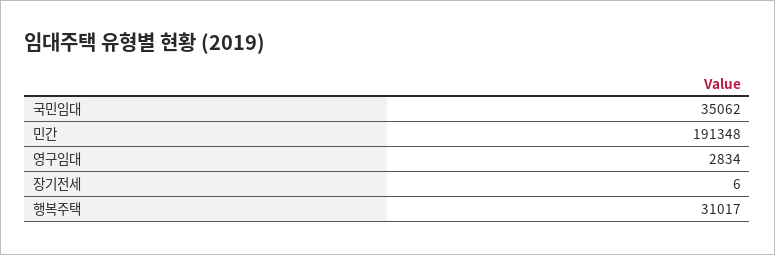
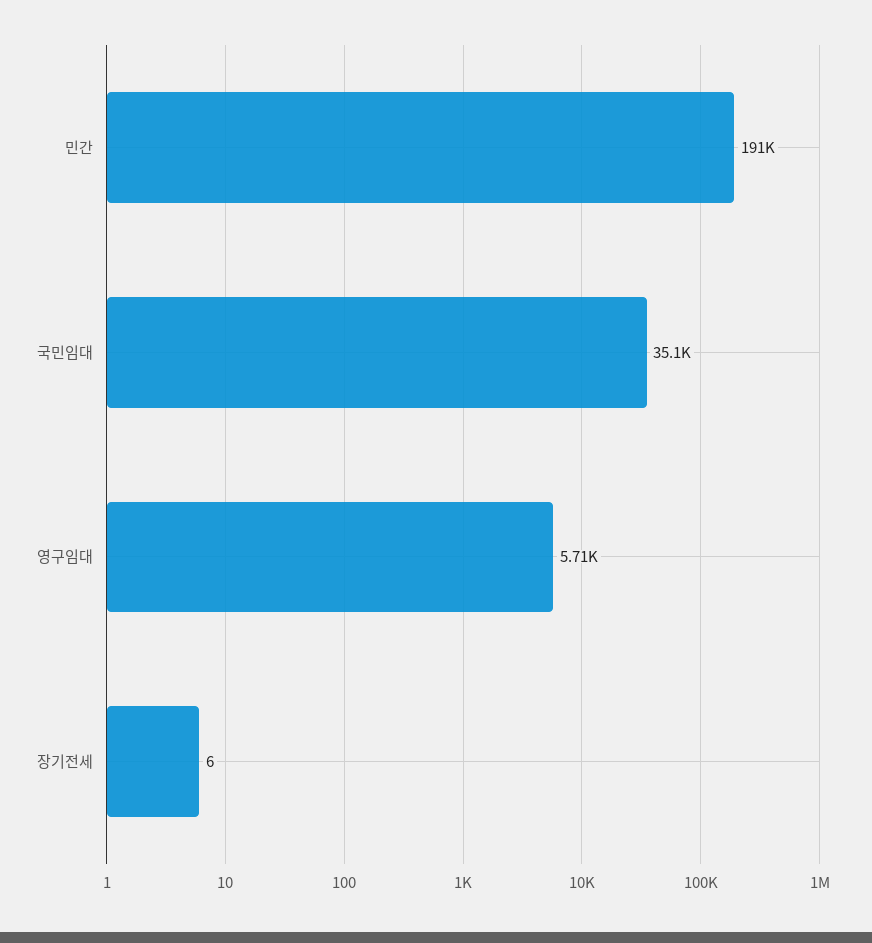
  {
    "국민임대": 35062,
    "민간": 191348,
-   "영구임대": 2834,
+   "영구임대": 5710,
-   "장기전세": 6,
+   "장기전세": 6
-   "행복주택": 31017
  }

